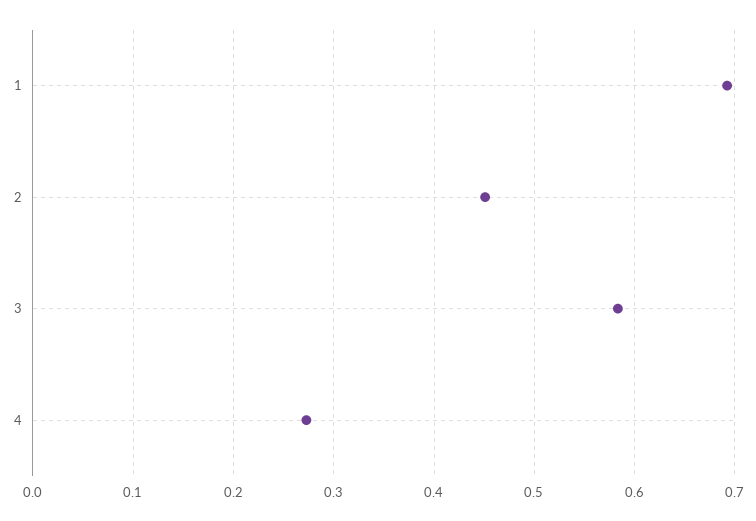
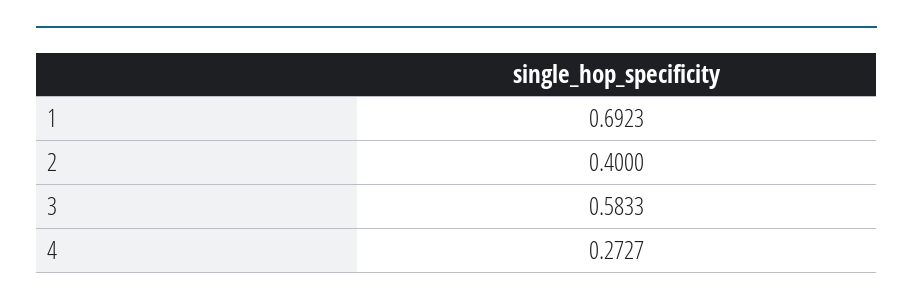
  {
    "1": 0.6923,
-   "2": 0.45,
+   "2": 0.4,
    "3": 0.5833,
    "4": 0.2727
  }

